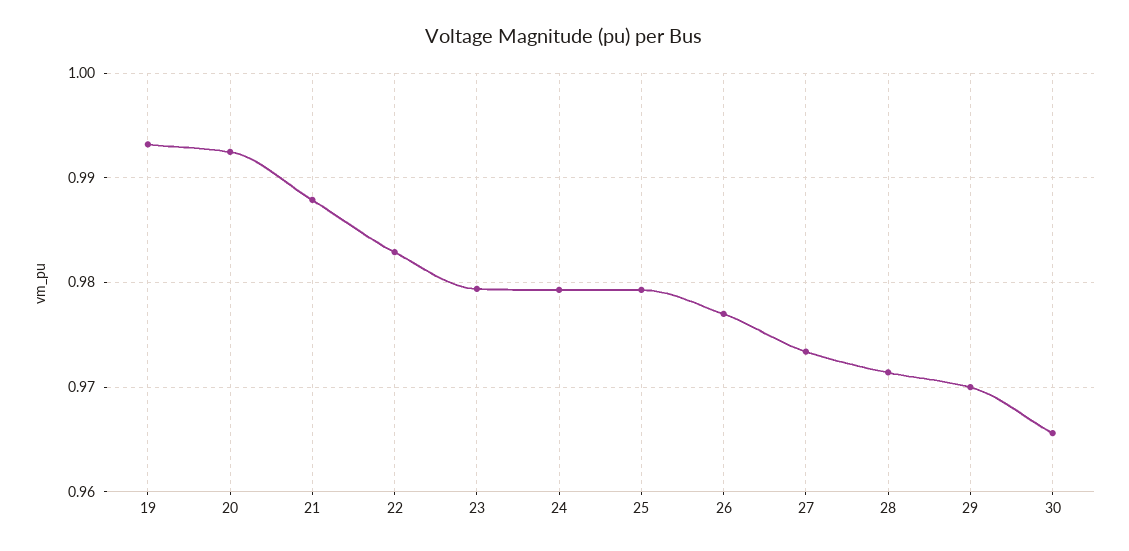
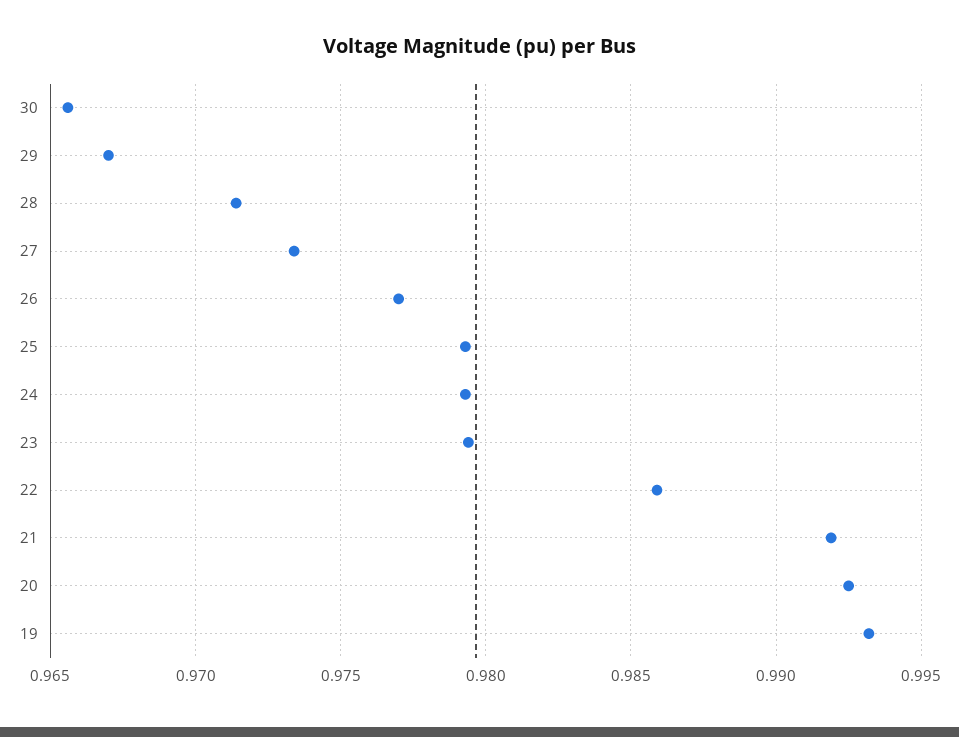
  {
    "19": 0.993,
    "20": 0.9925,
-   "21": 0.988,
+   "21": 0.992,
-   "22": 0.983,
+   "22": 0.986,
    "23": 0.9795,
    "24": 0.9795,
    "25": 0.9795,
    "26": 0.977,
    "27": 0.9735,
    "28": 0.9715,
-   "29": 0.97,
+   "29": 0.967,
    "30": 0.9655
  }

